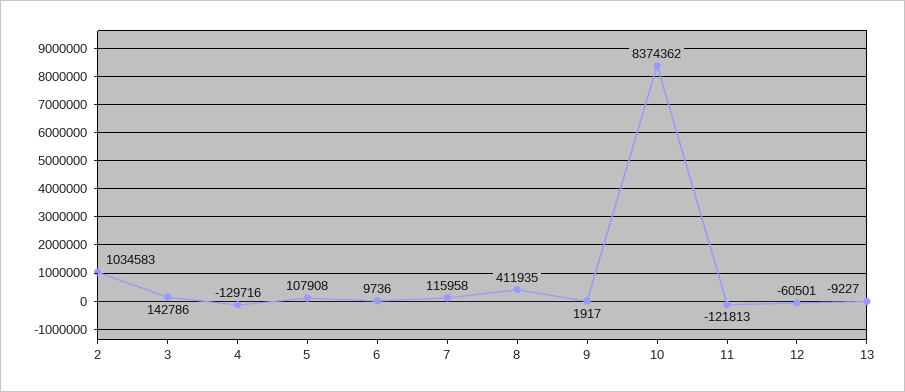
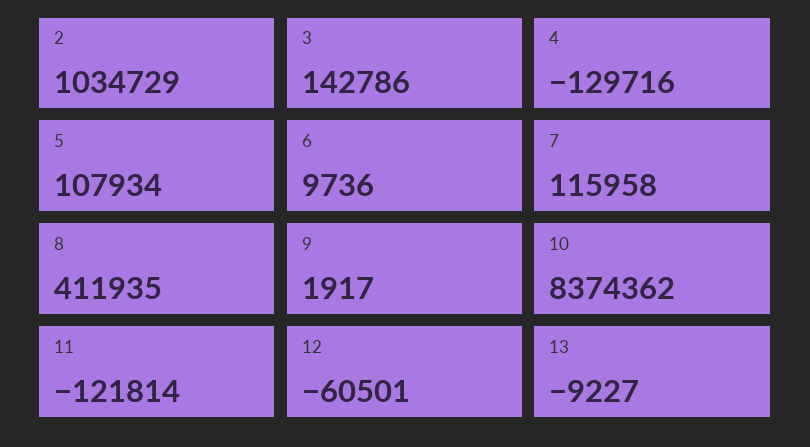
  {
-   "2": 1034583,
+   "2": 1034729,
    "3": 142786,
    "4": -129716,
-   "5": 107908,
+   "5": 107934,
    "6": 9736,
    "7": 115958,
    "8": 411935,
    "9": 1917,
    "10": 8374362,
-   "11": -121813,
+   "11": -121814,
    "12": -60501,
    "13": -9227
  }

